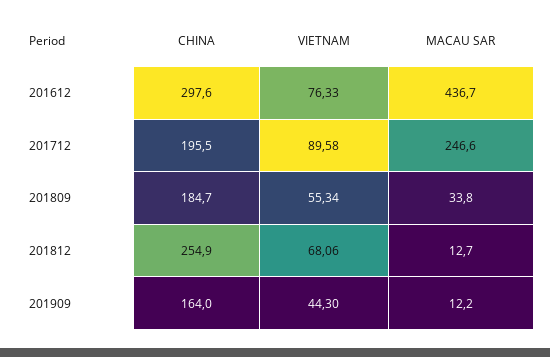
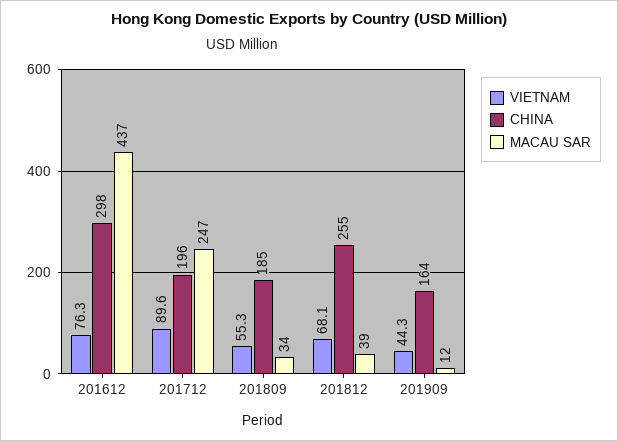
  {
    "CHINA": {
      "201612": 297.6,
      "201712": 195.5,
      "201809": 184.7,
      "201812": 254.9,
      "201909": 164
    },
    "VIETNAM": {
      "201612": 76.33,
      "201712": 89.58,
      "201809": 55.34,
      "201812": 68.06,
      "201909": 44.3
    },
    "MACAU SAR": {
      "201612": 436.7,
      "201712": 246.6,
      "201809": 33.8,
-     "201812": 12.7,
+     "201812": 39,
      "201909": 12.2
    }
  }

